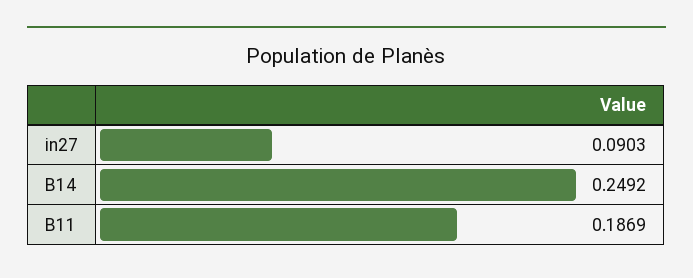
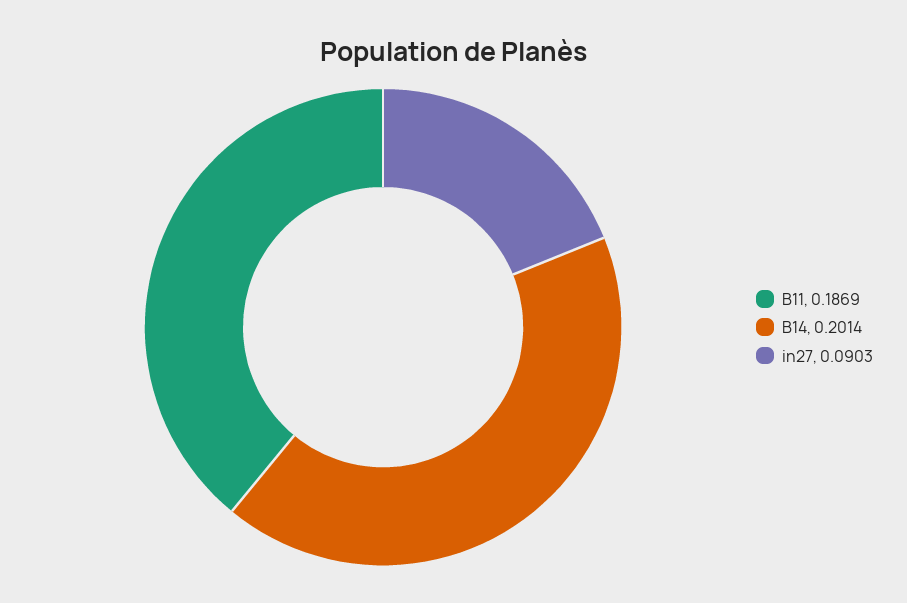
  {
    "in27": 0.0903,
-   "B14": 0.2492,
+   "B14": 0.2014,
    "B11": 0.1869
  }

